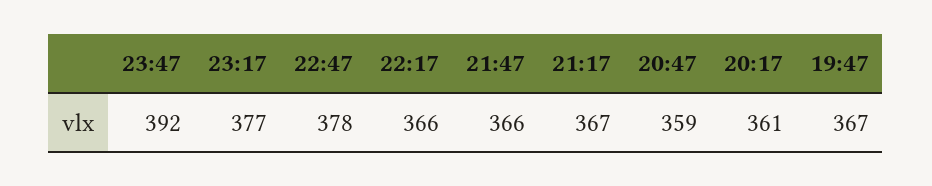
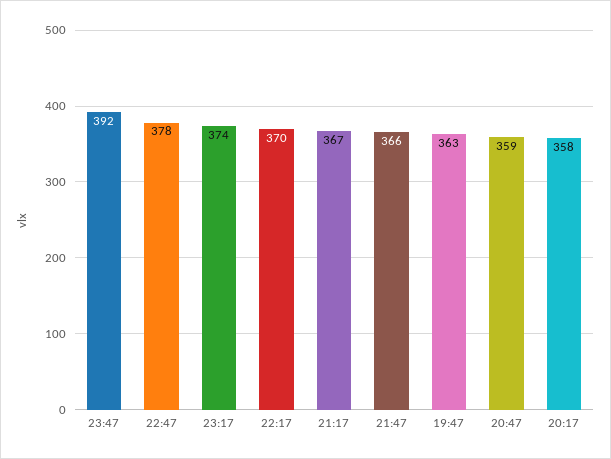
  {
    "23:47": 392,
-   "23:17": 377,
+   "23:17": 374,
    "22:47": 378,
-   "22:17": 366,
+   "22:17": 370,
    "21:47": 366,
    "21:17": 367,
    "20:47": 359,
-   "20:17": 361,
+   "20:17": 358,
-   "19:47": 367
+   "19:47": 363
  }

